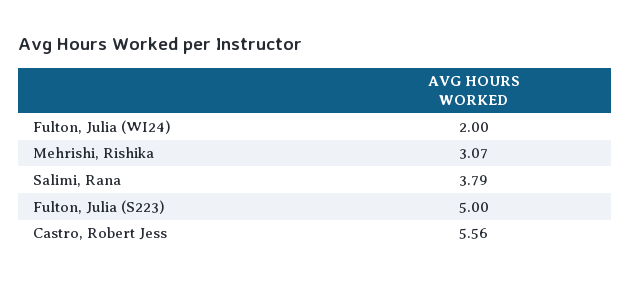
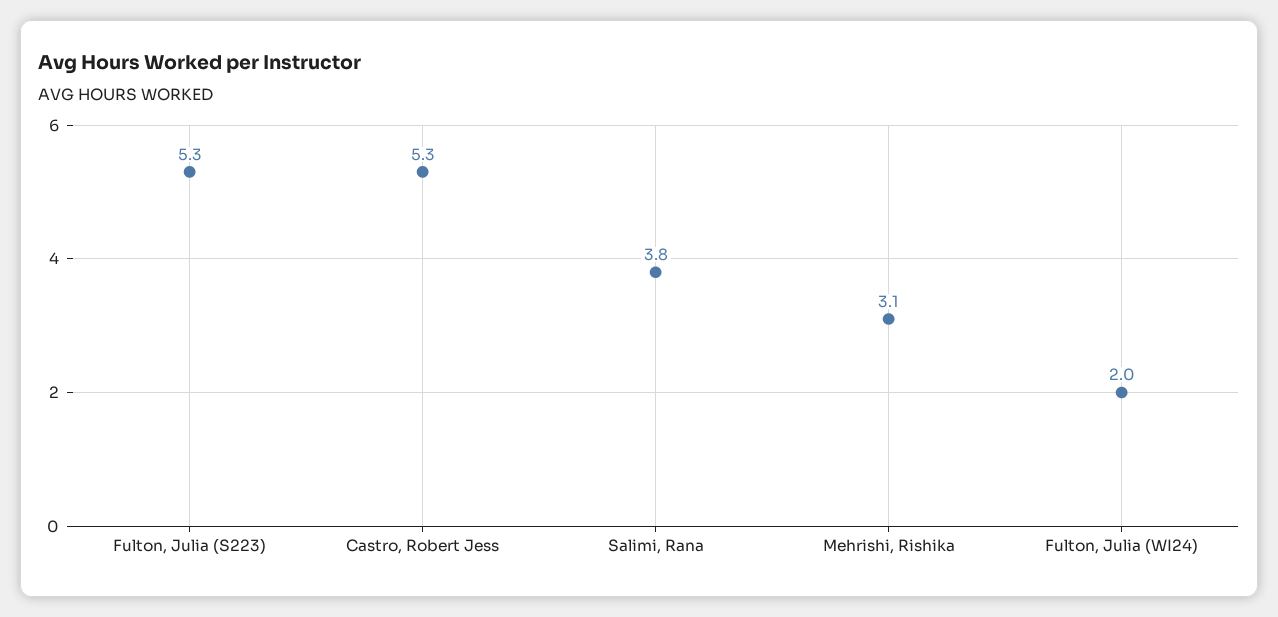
  {
    "Fulton, Julia (WI24)": 2,
    "Mehrishi, Rishika": 3.07,
    "Salimi, Rana": 3.79,
-   "Fulton, Julia (S223)": 5,
+   "Fulton, Julia (S223)": 5.3,
-   "Castro, Robert Jess": 5.56
+   "Castro, Robert Jess": 5.3
  }

